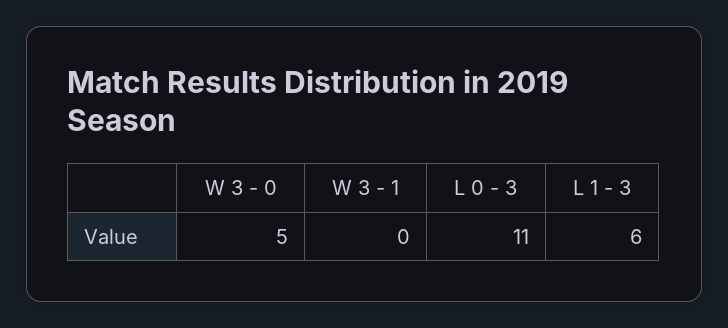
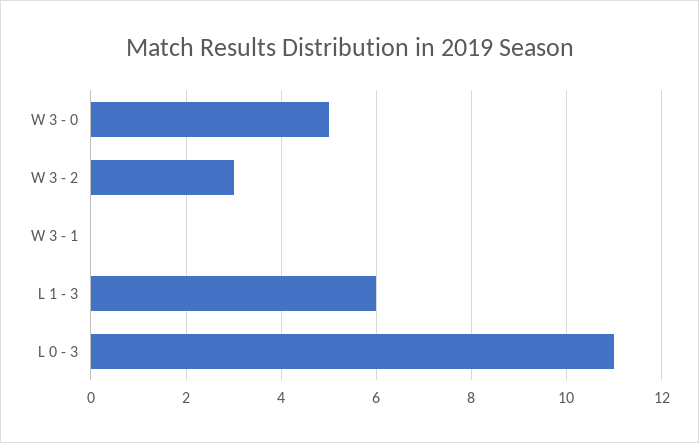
  {
    "W 3 - 0": 5,
    "W 3 - 1": 0,
    "L 0 - 3": 11,
-   "L 1 - 3": 6
+   "L 1 - 3": 6,
+   "W 3 - 2": 3
  }

